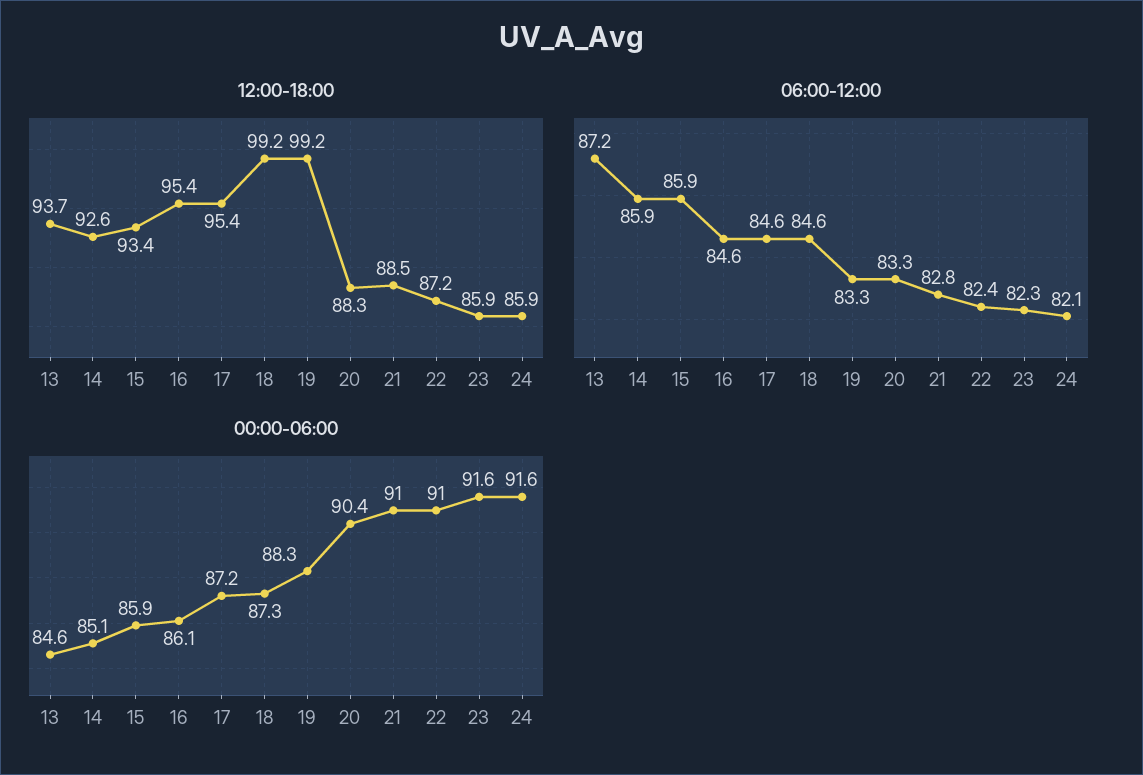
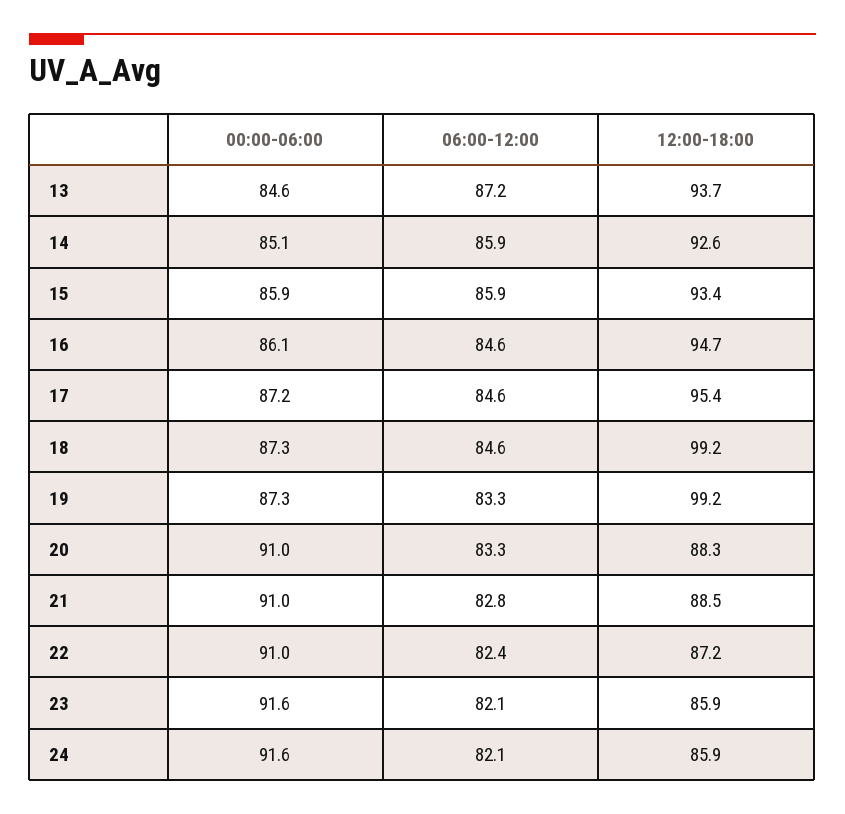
  {
    "12:00-18:00": {
      "13": 93.7,
      "14": 92.6,
      "15": 93.4,
-     "16": 95.4,
+     "16": 94.7,
      "17": 95.4,
      "18": 99.2,
      "19": 99.2,
      "20": 88.3,
      "21": 88.5,
      "22": 87.2,
      "23": 85.9,
      "24": 85.9
    },
    "06:00-12:00": {
      "13": 87.2,
      "14": 85.9,
      "15": 85.9,
      "16": 84.6,
      "17": 84.6,
      "18": 84.6,
      "19": 83.3,
      "20": 83.3,
      "21": 82.8,
      "22": 82.4,
-     "23": 82.3,
+     "23": 82.1,
      "24": 82.1
    },
    "00:00-06:00": {
      "13": 84.6,
      "14": 85.1,
      "15": 85.9,
      "16": 86.1,
      "17": 87.2,
      "18": 87.3,
-     "19": 88.3,
+     "19": 87.3,
-     "20": 90.4,
+     "20": 91,
      "21": 91,
      "22": 91,
      "23": 91.6,
      "24": 91.6
    }
  }

